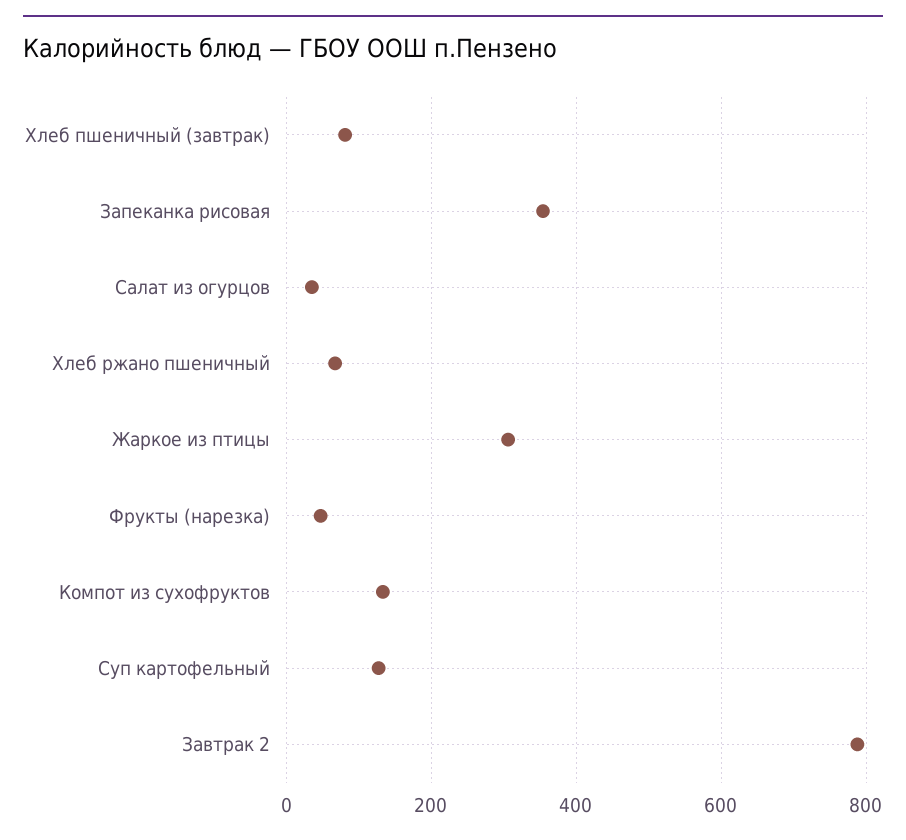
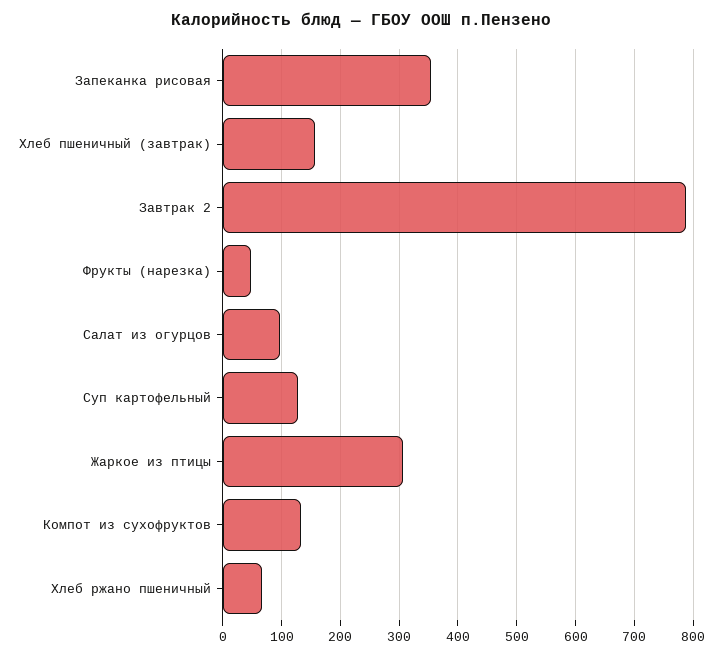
  {
-   "Хлеб пшеничный (завтрак)": 80,
+   "Хлеб пшеничный (завтрак)": 160,
    "Запеканка рисовая": 360,
-   "Салат из огурцов": 40,
+   "Салат из огурцов": 100,
    "Хлеб ржано пшеничный": 60,
    "Жаркое из птицы": 300,
    "Фрукты (нарезка)": 40,
    "Компот из сухофруктов": 140,
    "Суп картофельный": 120,
    "Завтрак 2": 780
  }

